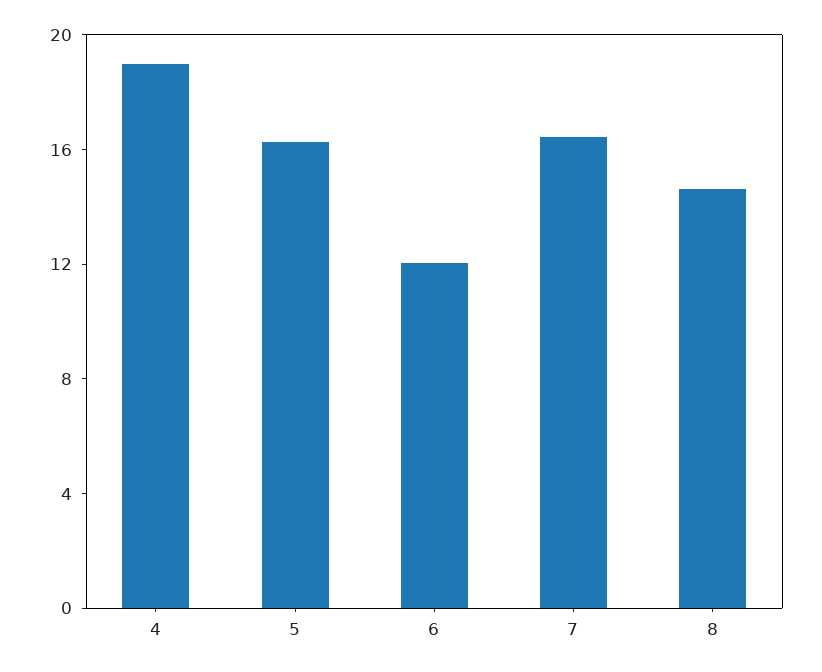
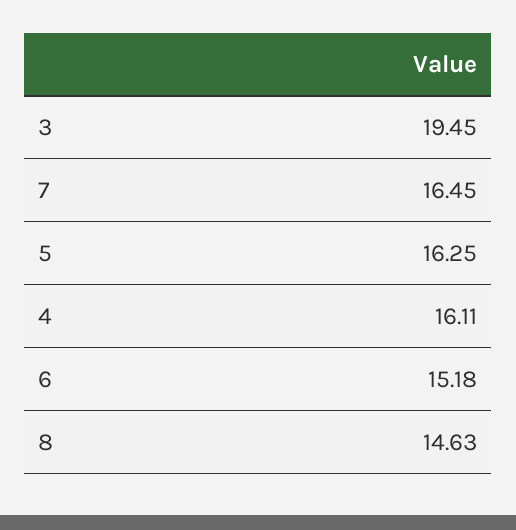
  {
-   "4": 19,
+   "4": 16.11,
    "5": 16.25,
-   "6": 12,
+   "6": 15.18,
    "7": 16.45,
-   "8": 14.63
+   "8": 14.63,
+   "3": 19.45
  }

